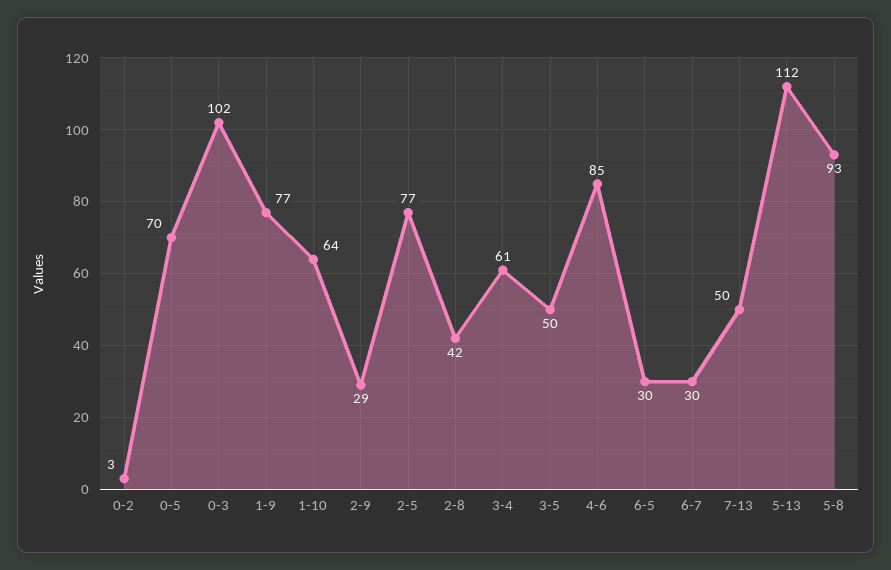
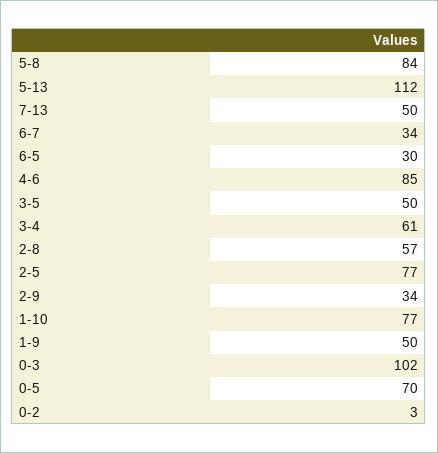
  {
    "0-2": 3,
    "0-5": 70,
    "0-3": 102,
-   "1-9": 77,
+   "1-9": 50,
-   "1-10": 64,
+   "1-10": 77,
-   "2-9": 29,
+   "2-9": 34,
    "2-5": 77,
-   "2-8": 42,
+   "2-8": 57,
    "3-4": 61,
    "3-5": 50,
    "4-6": 85,
    "6-5": 30,
-   "6-7": 30,
+   "6-7": 34,
    "7-13": 50,
    "5-13": 112,
-   "5-8": 93
+   "5-8": 84
  }

